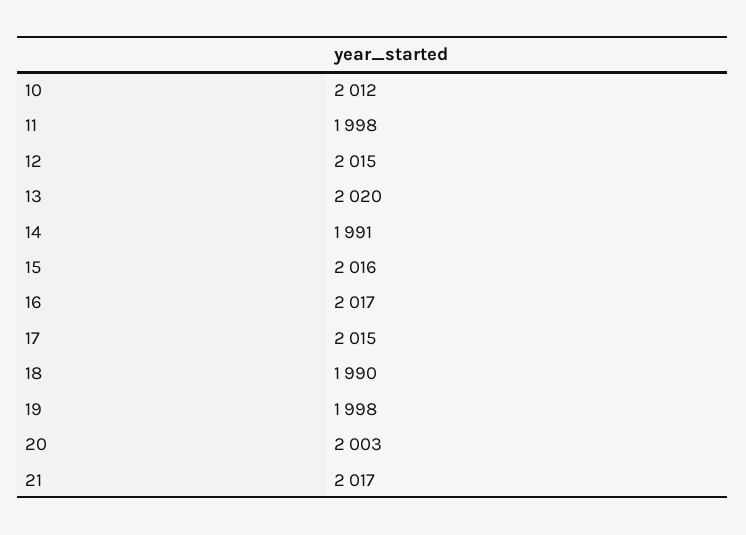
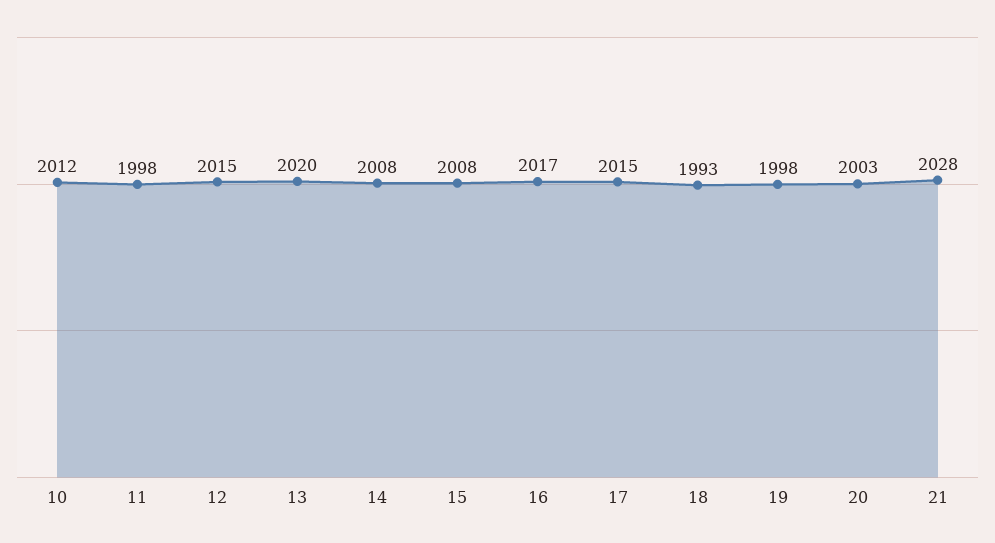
  {
    "10": 2012,
    "11": 1998,
    "12": 2015,
    "13": 2020,
-   "14": 1991,
+   "14": 2008,
-   "15": 2016,
+   "15": 2008,
    "16": 2017,
    "17": 2015,
-   "18": 1990,
+   "18": 1993,
    "19": 1998,
    "20": 2003,
-   "21": 2017
+   "21": 2028
  }

